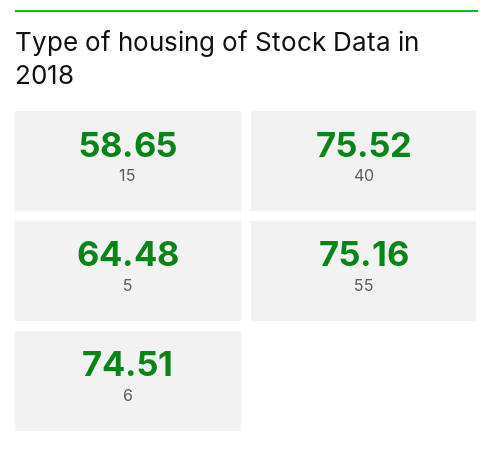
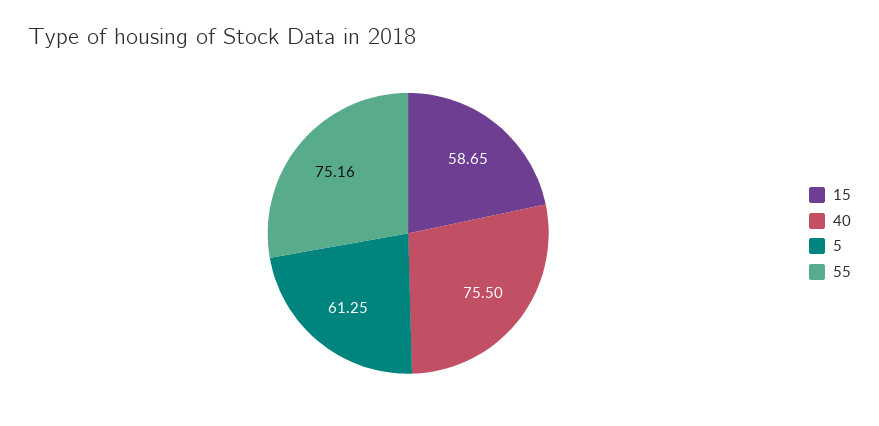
  {
    "15": 58.65,
-   "40": 75.52,
+   "40": 75.5,
-   "5": 64.48,
+   "5": 61.25,
-   "55": 75.16,
+   "55": 75.16
-   "6": 74.51
  }

